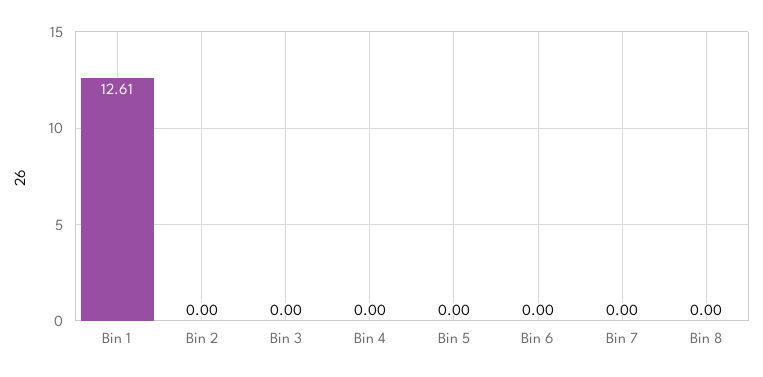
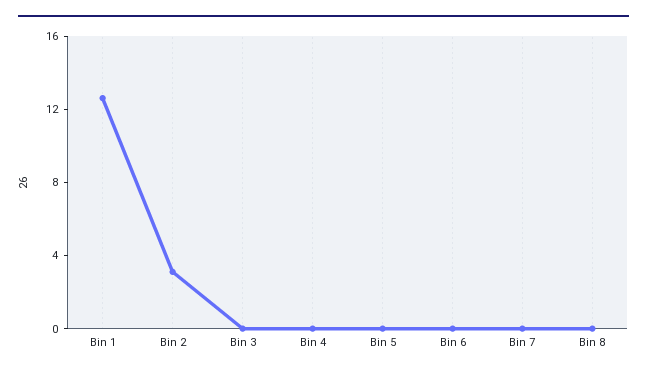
  {
    "Bin 1": 12.61,
-   "Bin 2": 0,
+   "Bin 2": 3,
    "Bin 3": 0,
    "Bin 4": 0,
    "Bin 5": 0,
    "Bin 6": 0,
    "Bin 7": 0,
    "Bin 8": 0
  }

